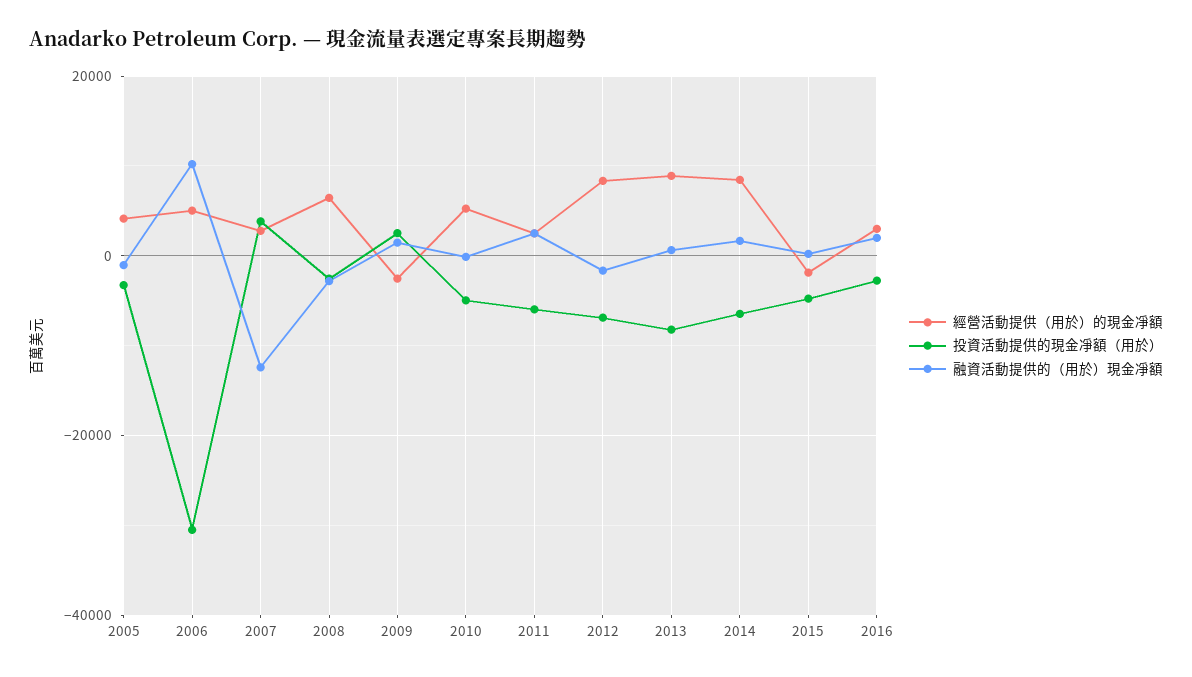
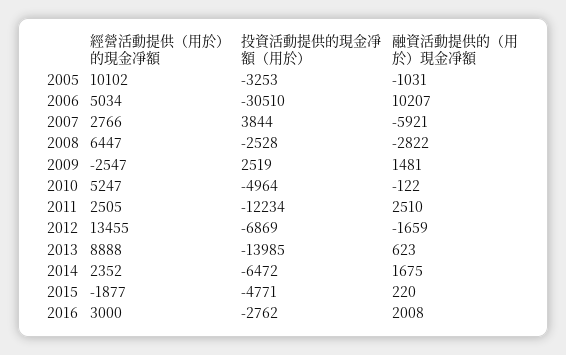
  {
    "經營活動提供（用於）的現金凈額": {
-     "2005": 4000,
+     "2005": 10102,
      "2006": 5034,
      "2007": 2766,
      "2008": 6447,
      "2009": -2547,
      "2010": 5247,
      "2011": 2505,
-     "2012": 8000,
+     "2012": 13455,
      "2013": 8888,
-     "2014": 8000,
+     "2014": 2352,
      "2015": -1877,
      "2016": 3000
    },
    "投資活動提供的現金凈額（用於）": {
      "2005": -3253,
      "2006": -30510,
      "2007": 3844,
      "2008": -2528,
      "2009": 2519,
      "2010": -4964,
-     "2011": -6000,
+     "2011": -12234,
      "2012": -6869,
-     "2013": -8000,
+     "2013": -13985,
      "2014": -6472,
      "2015": -4771,
      "2016": -2762
    },
    "融資活動提供的（用於）現金凈額": {
      "2005": -1031,
      "2006": 10207,
-     "2007": -12000,
+     "2007": -5921,
      "2008": -2822,
      "2009": 1481,
      "2010": -122,
      "2011": 2510,
      "2012": -1659,
      "2013": 623,
      "2014": 1675,
      "2015": 220,
      "2016": 2008
    }
  }

